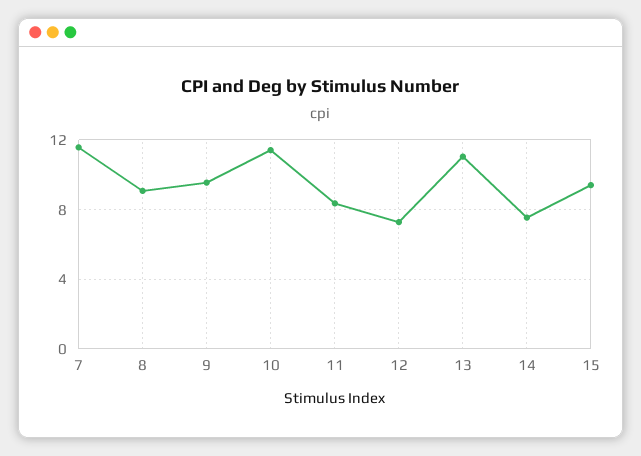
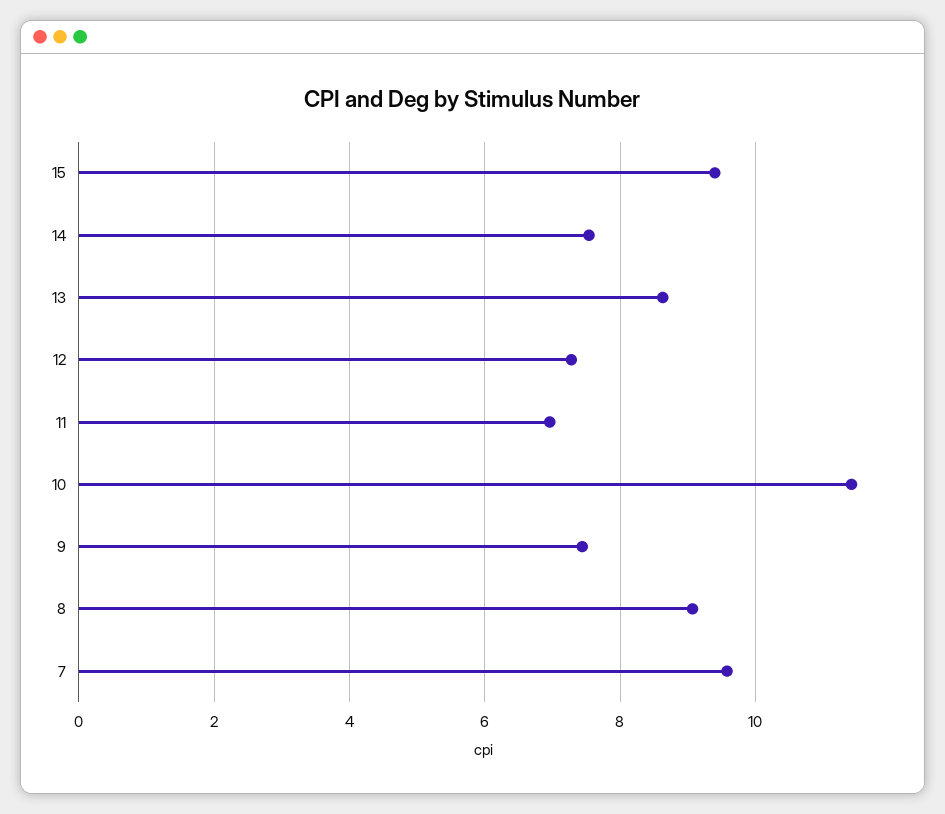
  {
-   "7": 11.5,
+   "7": 9.6,
    "8": 9,
-   "9": 9.5,
+   "9": 7.4,
    "10": 11.4,
-   "11": 8.5,
+   "11": 7,
    "12": 7.2,
-   "13": 11,
+   "13": 8.6,
    "14": 7.6,
    "15": 9.4
  }

